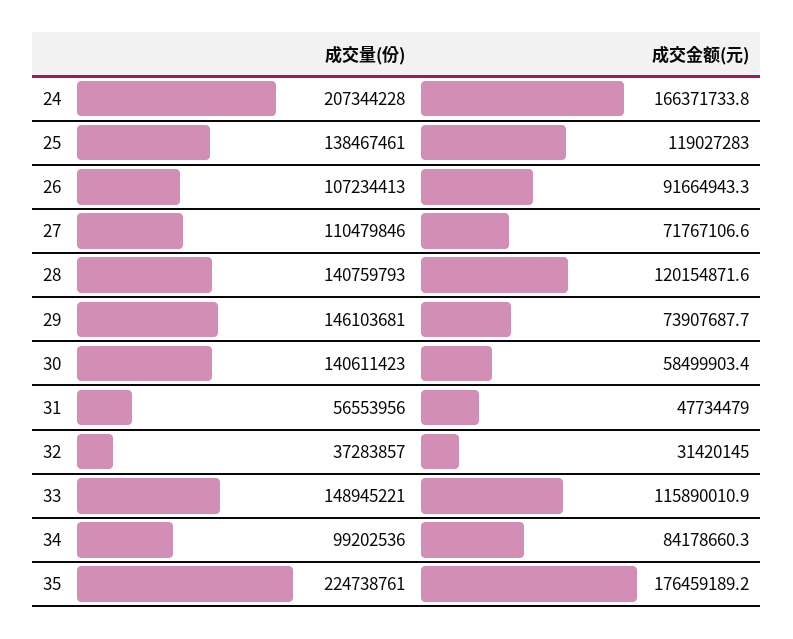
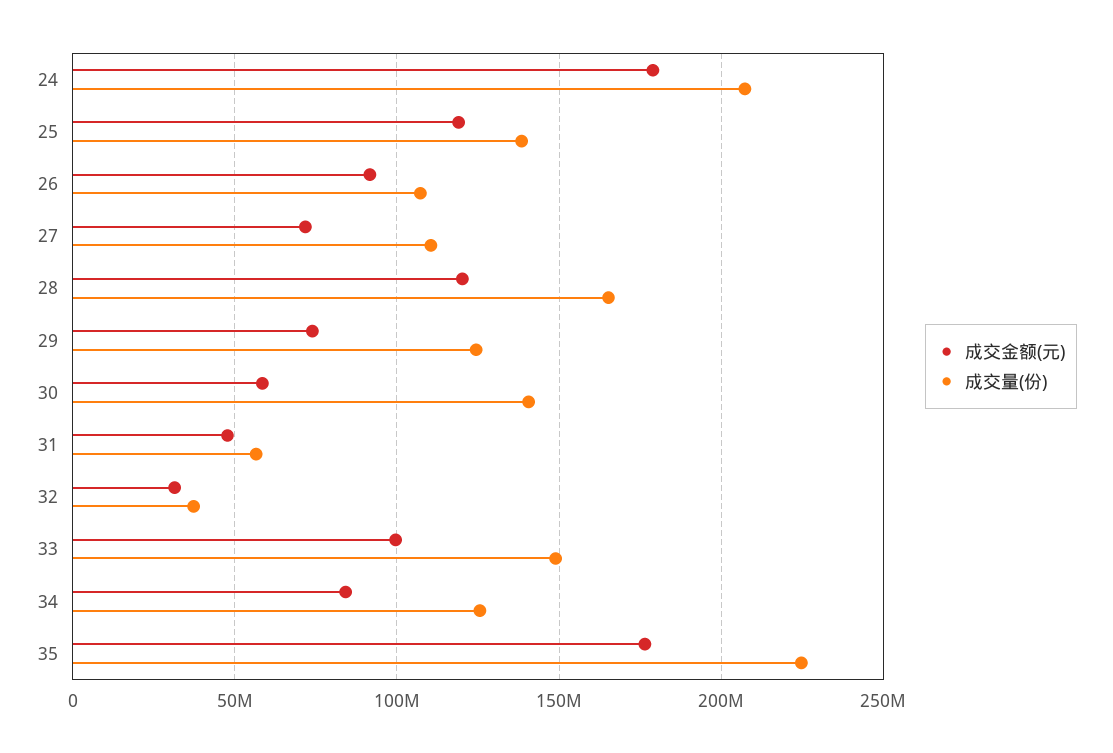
  {
    "成交量(份)": {
      "24": 207344228,
      "25": 138467461,
      "26": 107234413,
      "27": 110479846,
-     "28": 140759793,
+     "28": 165000000,
-     "29": 146103681,
+     "29": 125000000,
      "30": 140611423,
      "31": 56553956,
      "32": 37283857,
      "33": 148945221,
-     "34": 99202536,
+     "34": 125000000,
      "35": 224738761
    },
    "成交金额(元)": {
-     "24": 166371733.8,
+     "24": 180000000,
      "25": 119027283,
      "26": 91664943.3,
      "27": 71767106.6,
      "28": 120154871.6,
      "29": 73907687.7,
      "30": 58499903.4,
      "31": 47734479,
      "32": 31420145,
-     "33": 115890010.9,
+     "33": 100000000,
      "34": 84178660.3,
      "35": 176459189.2
    }
  }

